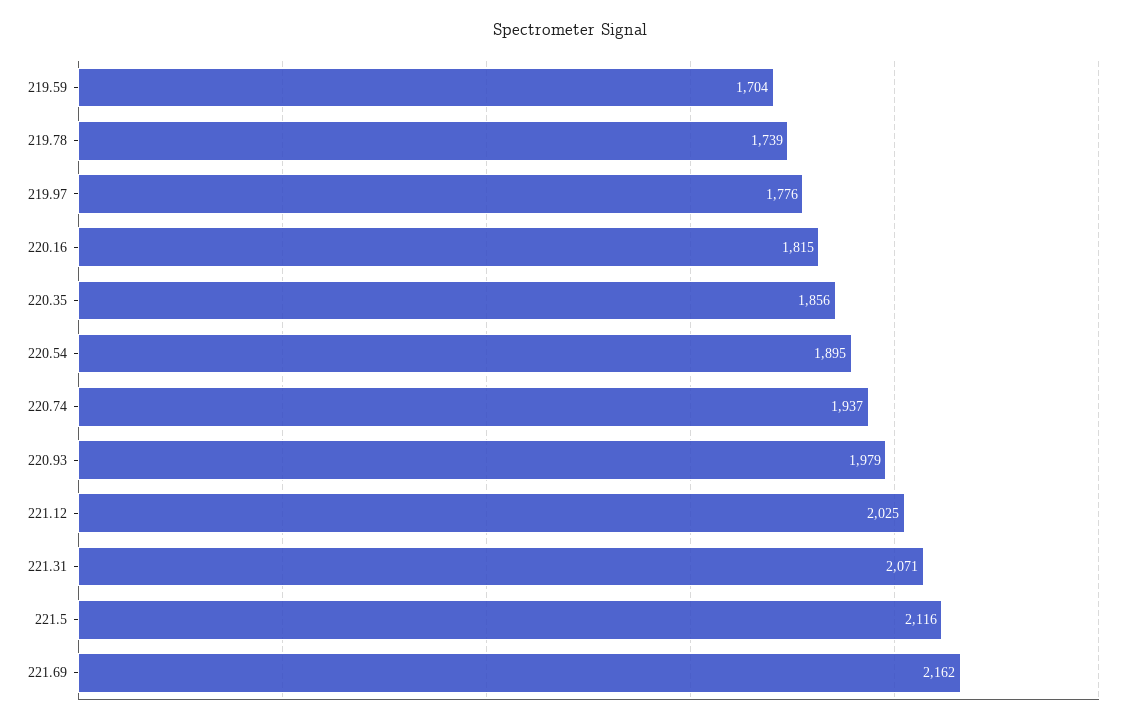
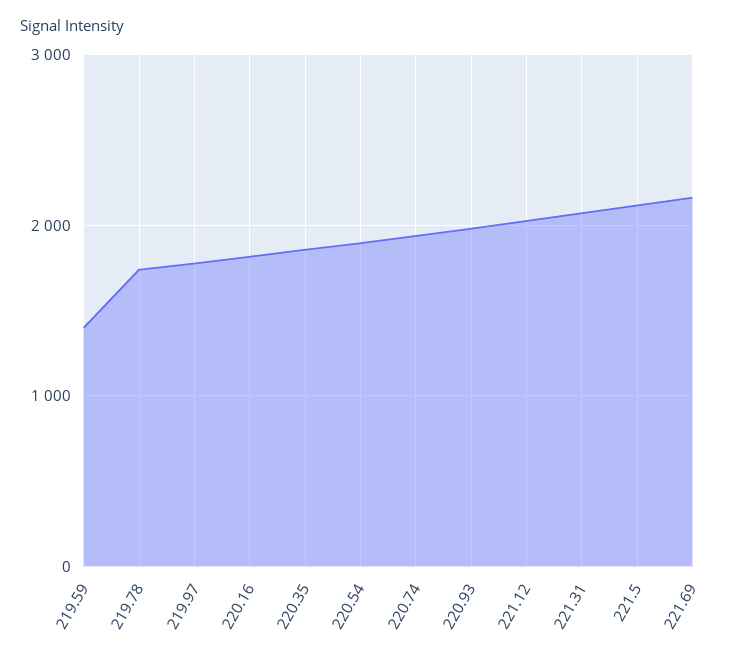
  {
-   "219.59": 1704,
+   "219.59": 1400,
    "219.78": 1739,
    "219.97": 1776,
    "220.16": 1815,
    "220.35": 1856,
    "220.54": 1895,
    "220.74": 1937,
    "220.93": 1979,
    "221.12": 2025,
    "221.31": 2071,
    "221.5": 2116,
    "221.69": 2162
  }

